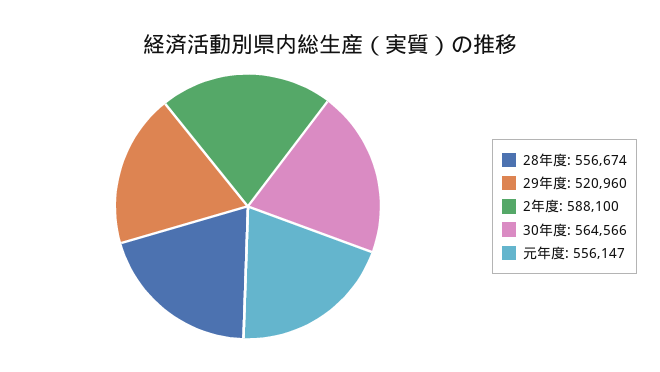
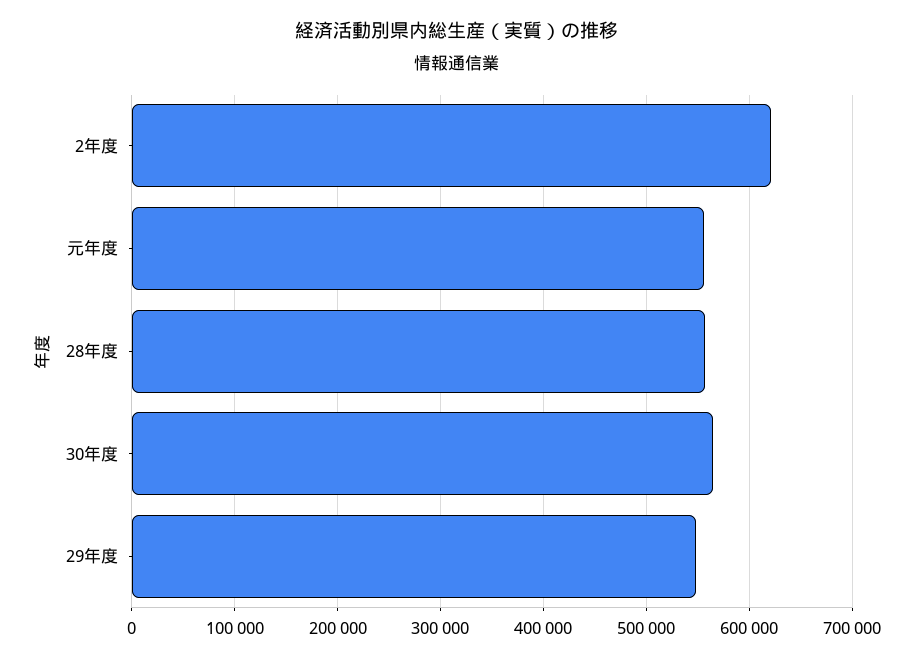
  {
    "28年度": 556674,
-   "29年度": 520960,
+   "29年度": 550000,
-   "2年度": 588100,
+   "2年度": 620000,
    "30年度": 564566,
    "元年度": 556147
  }

